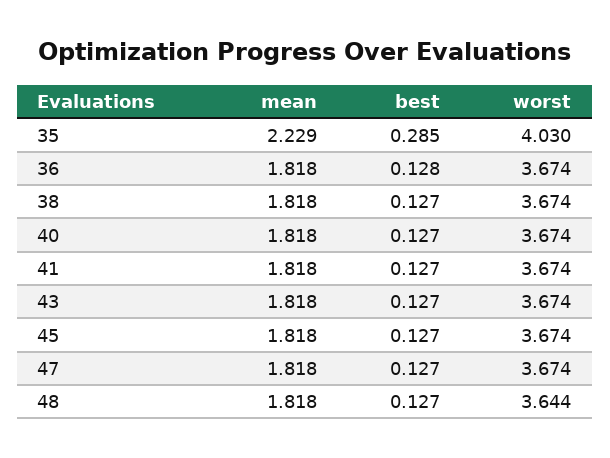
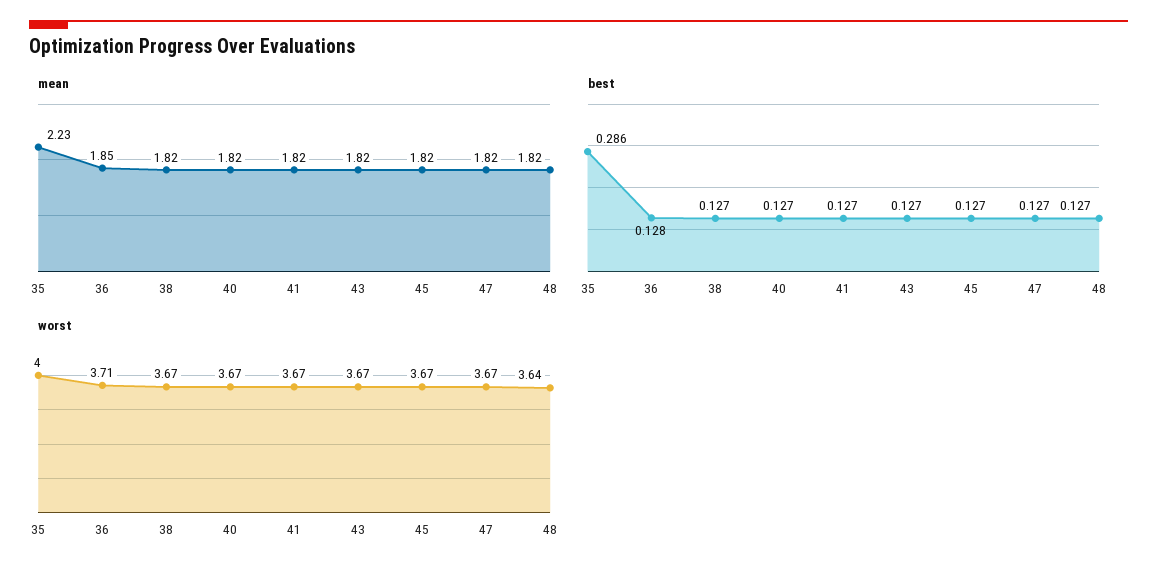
  {
    "mean": {
      "35": 2.229,
-     "36": 1.818,
+     "36": 1.85,
      "38": 1.818,
      "40": 1.818,
      "41": 1.818,
      "43": 1.818,
      "45": 1.818,
      "47": 1.818,
      "48": 1.818
    },
    "best": {
-     "35": 0.285,
+     "35": 0.286,
      "36": 0.128,
      "38": 0.127,
      "40": 0.127,
      "41": 0.127,
      "43": 0.127,
      "45": 0.127,
      "47": 0.127,
      "48": 0.127
    },
    "worst": {
-     "35": 4.03,
+     "35": 4,
-     "36": 3.674,
+     "36": 3.71,
      "38": 3.674,
      "40": 3.674,
      "41": 3.674,
      "43": 3.674,
      "45": 3.674,
      "47": 3.674,
      "48": 3.644
    }
  }

